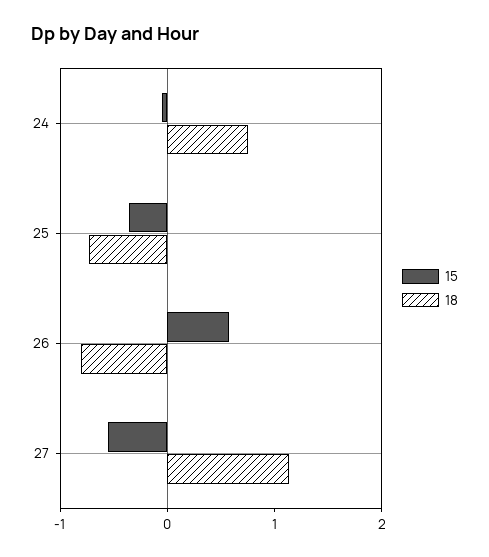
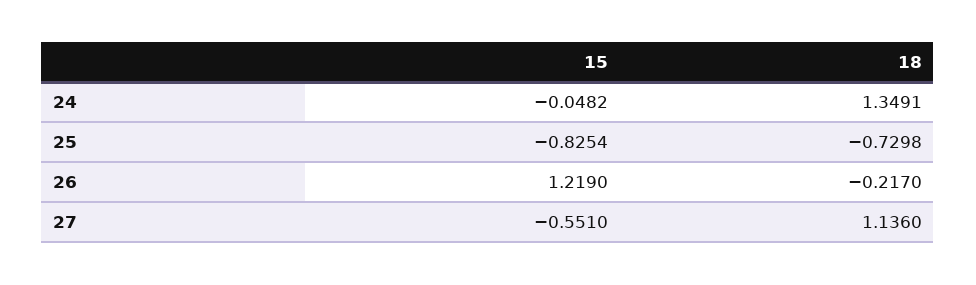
  {
    "15": {
      "24": -0.0482,
-     "25": -0.4,
+     "25": -0.8254,
-     "26": 0.6,
+     "26": 1.219,
      "27": -0.551
    },
    "18": {
-     "24": 0.8,
+     "24": 1.3491,
      "25": -0.7298,
-     "26": -0.8,
+     "26": -0.217,
      "27": 1.136
    }
  }

